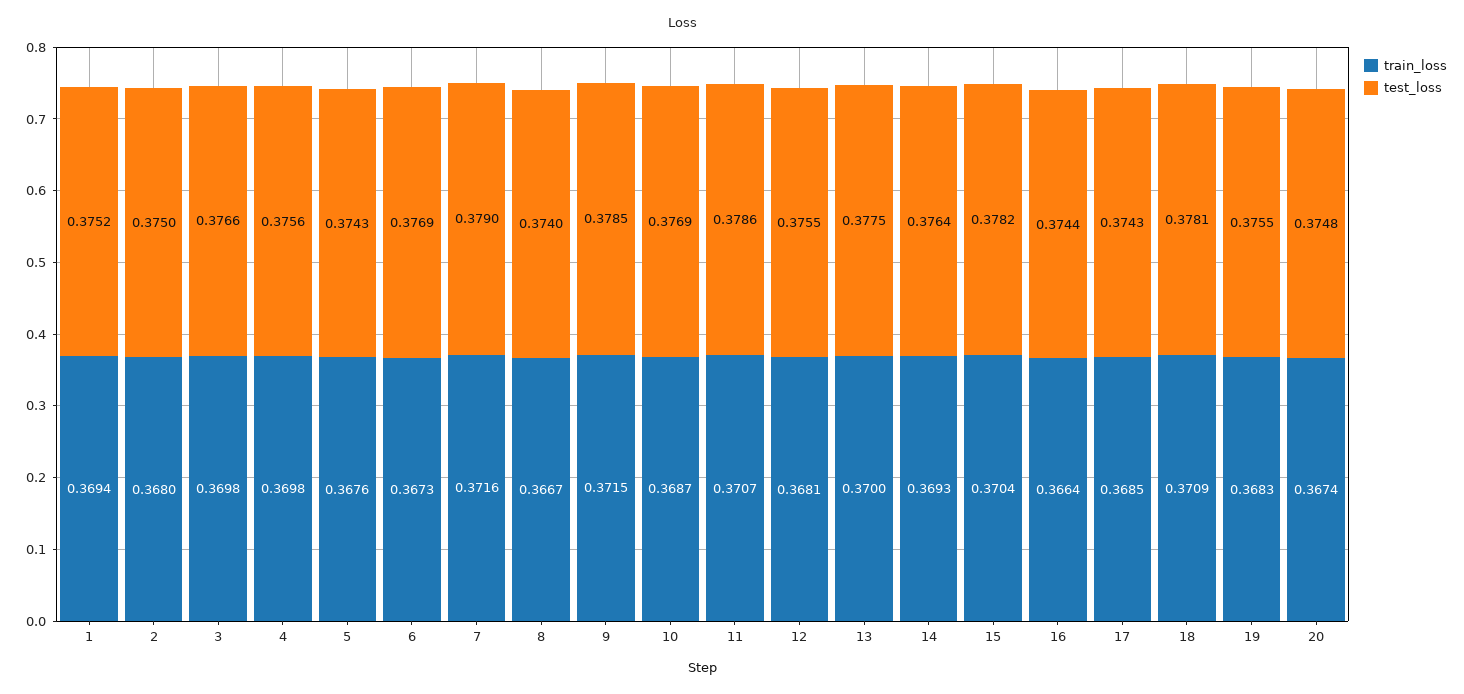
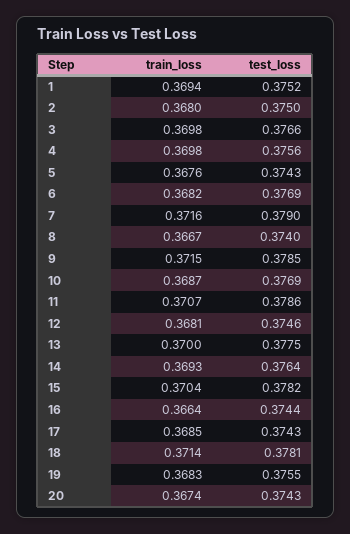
  {
    "train_loss": {
      "1": 0.3694,
      "2": 0.368,
      "3": 0.3698,
      "4": 0.3698,
      "5": 0.3676,
-     "6": 0.3673,
+     "6": 0.3682,
      "7": 0.3716,
      "8": 0.3667,
      "9": 0.3715,
      "10": 0.3687,
      "11": 0.3707,
      "12": 0.3681,
      "13": 0.37,
      "14": 0.3693,
      "15": 0.3704,
      "16": 0.3664,
      "17": 0.3685,
-     "18": 0.3709,
+     "18": 0.3714,
      "19": 0.3683,
      "20": 0.3674
    },
    "test_loss": {
      "1": 0.3752,
      "2": 0.375,
      "3": 0.3766,
      "4": 0.3756,
      "5": 0.3743,
      "6": 0.3769,
      "7": 0.379,
      "8": 0.374,
      "9": 0.3785,
      "10": 0.3769,
      "11": 0.3786,
-     "12": 0.3755,
+     "12": 0.3746,
      "13": 0.3775,
      "14": 0.3764,
      "15": 0.3782,
      "16": 0.3744,
      "17": 0.3743,
      "18": 0.3781,
      "19": 0.3755,
-     "20": 0.3748
+     "20": 0.3743
    }
  }

